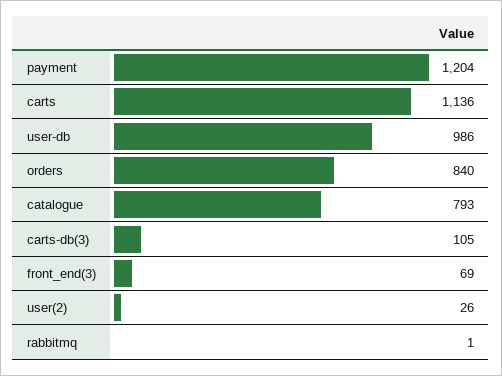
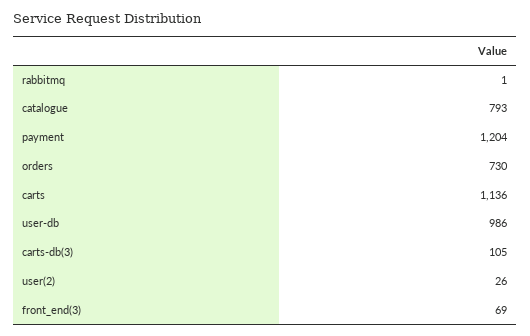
  {
    "payment": 1204,
    "carts": 1136,
    "user-db": 986,
-   "orders": 840,
+   "orders": 730,
    "catalogue": 793,
    "carts-db(3)": 105,
    "front_end(3)": 69,
    "user(2)": 26,
    "rabbitmq": 1
  }

